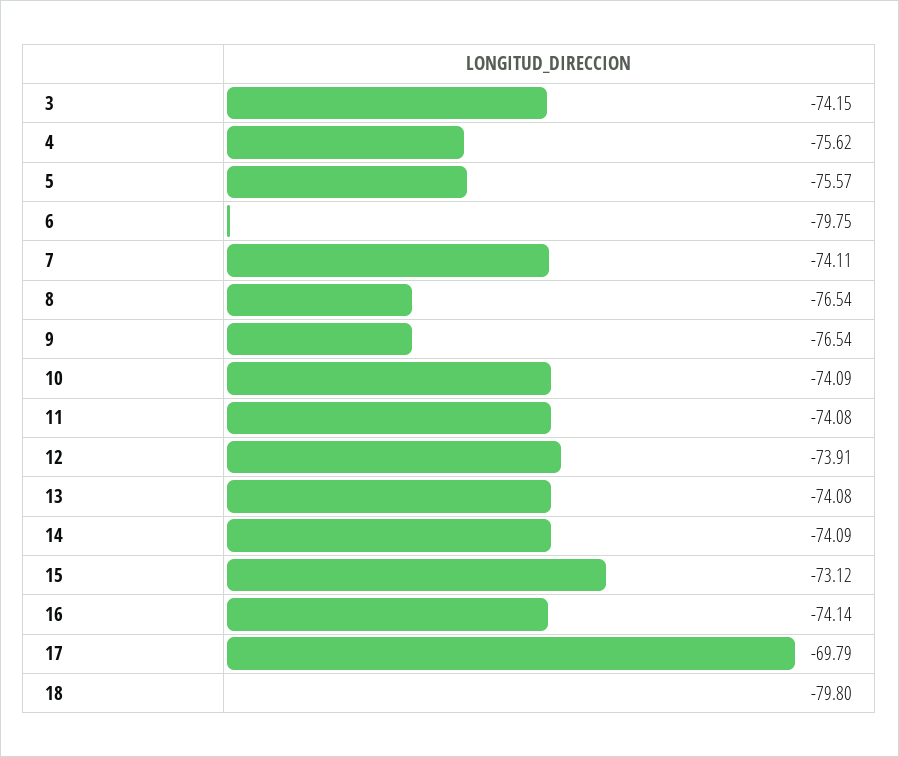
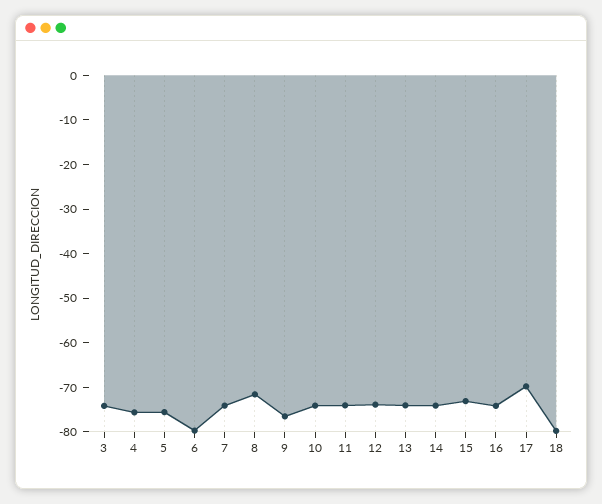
  {
    "3": -74.15,
    "4": -75.62,
    "5": -75.57,
    "6": -79.75,
    "7": -74.11,
-   "8": -76.54,
+   "8": -72,
    "9": -76.54,
    "10": -74.09,
    "11": -74.08,
    "12": -73.91,
    "13": -74.08,
    "14": -74.09,
    "15": -73.12,
    "16": -74.14,
    "17": -69.79,
    "18": -79.8
  }

